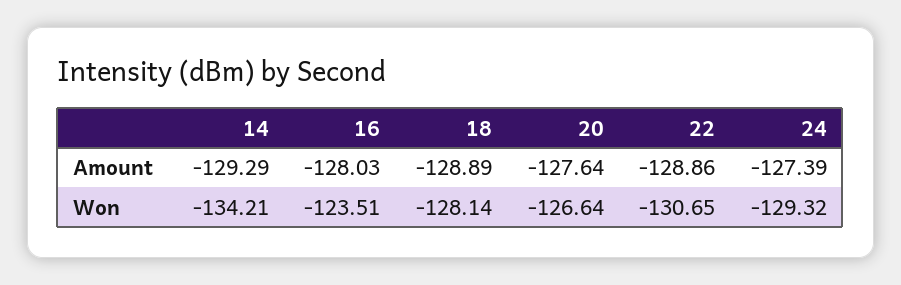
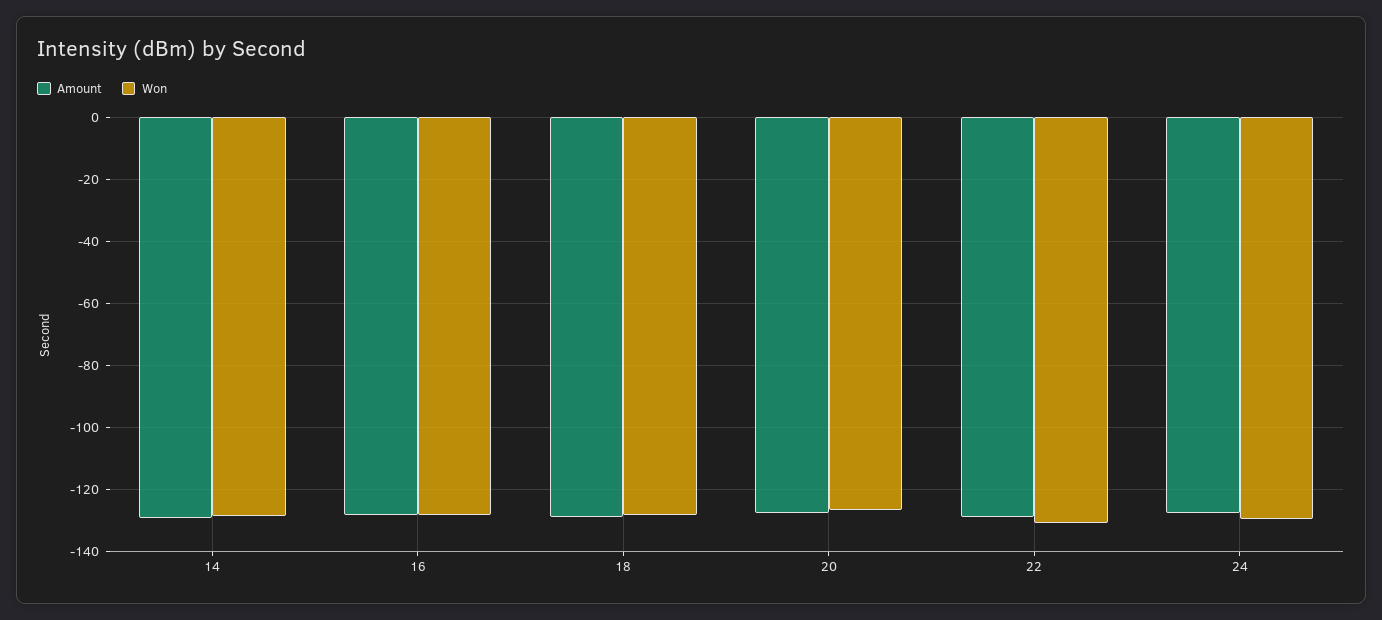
  {
    "Amount": {
      "14": -129.29,
      "16": -128.03,
      "18": -128.89,
      "20": -127.64,
      "22": -128.86,
      "24": -127.39
    },
    "Won": {
-     "14": -134.21,
+     "14": -128,
-     "16": -123.51,
+     "16": -128,
      "18": -128.14,
      "20": -126.64,
      "22": -130.65,
      "24": -129.32
    }
  }

